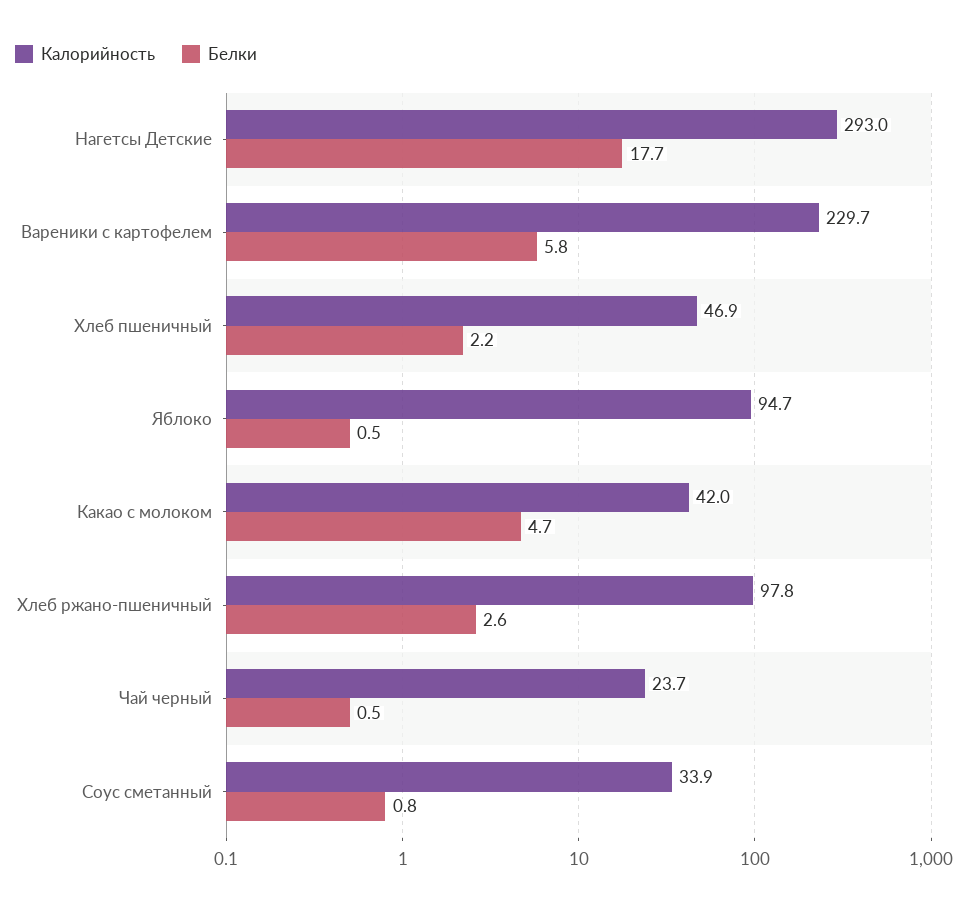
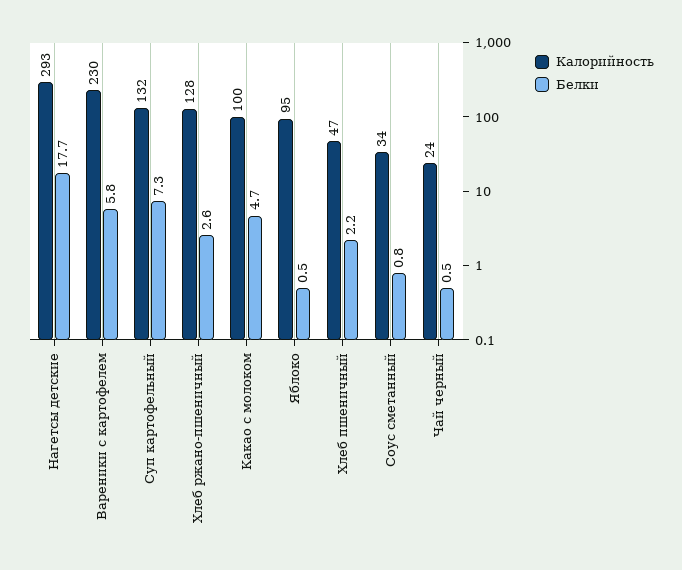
  {
    "Калорийность": {
      "Нагетсы Детские": 293,
      "Вареники с картофелем": 229.7,
      "Хлеб пшеничный": 46.9,
      "Яблоко": 94.7,
-     "Какао с молоком": 42,
+     "Какао с молоком": 100,
-     "Хлеб ржано-пшеничный": 97.8,
+     "Хлеб ржано-пшеничный": 128,
      "Чай черный": 23.7,
-     "Соус сметанный": 33.9
+     "Соус сметанный": 33.9,
+     "Суп картофельный": 132
    },
    "Белки": {
      "Нагетсы Детские": 17.7,
      "Вареники с картофелем": 5.8,
      "Хлеб пшеничный": 2.2,
      "Яблоко": 0.5,
      "Какао с молоком": 4.7,
      "Хлеб ржано-пшеничный": 2.6,
      "Чай черный": 0.5,
-     "Соус сметанный": 0.8
+     "Соус сметанный": 0.8,
+     "Суп картофельный": 7.3
    }
  }

